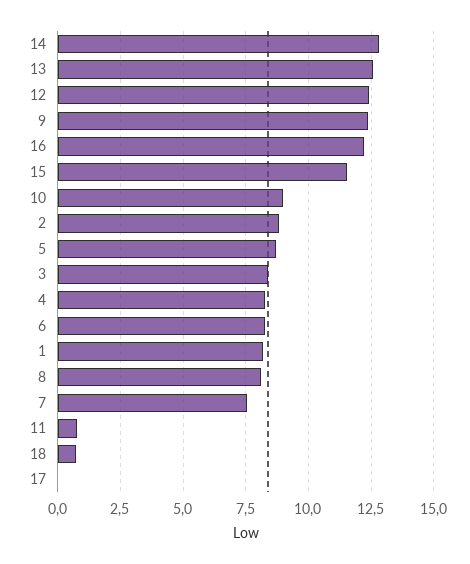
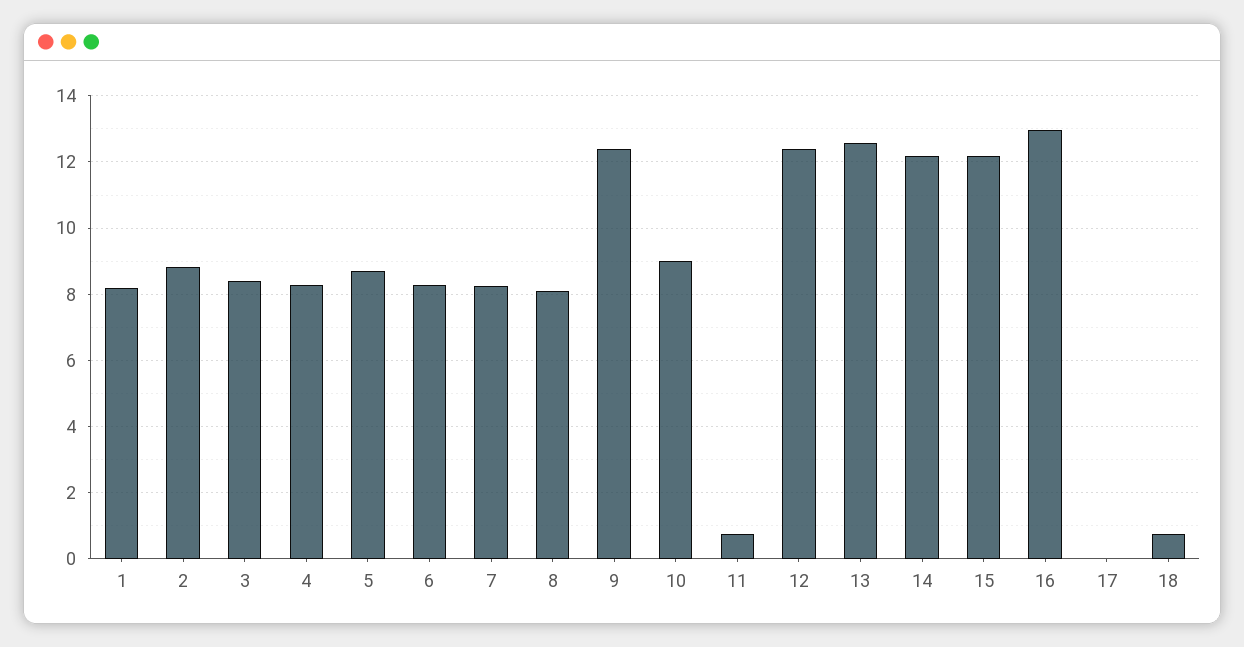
  {
-   "14": 12.75,
+   "14": 12.2,
    "13": 12.6,
    "12": 12.4,
    "9": 12.4,
-   "16": 12.25,
+   "16": 13,
-   "15": 11.5,
+   "15": 12.2,
    "10": 9,
    "2": 8.8,
    "5": 8.8,
    "3": 8.4,
    "4": 8.2,
    "6": 8.2,
    "1": 8.2,
    "8": 8,
-   "7": 7.5,
+   "7": 8.2,
    "11": 0.8,
    "18": 0.8,
    "17": 0
  }

